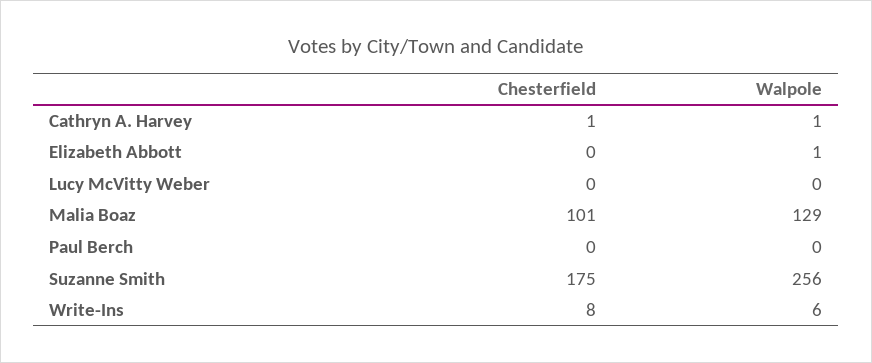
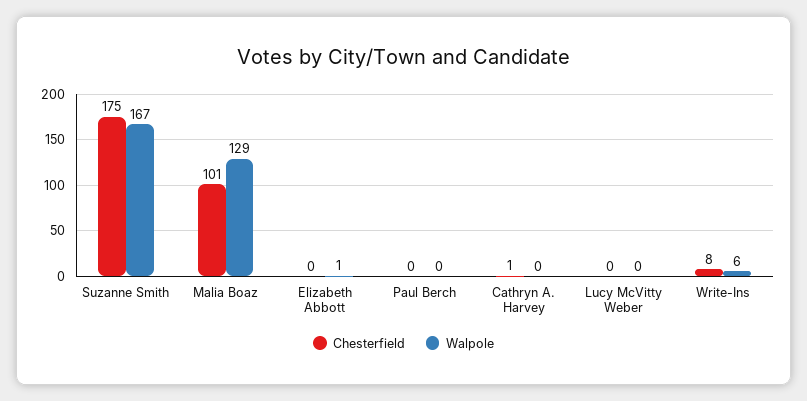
  {
    "Chesterfield": {
      "Cathryn A. Harvey": 1,
      "Elizabeth Abbott": 0,
      "Lucy McVitty Weber": 0,
      "Malia Boaz": 101,
      "Paul Berch": 0,
      "Suzanne Smith": 175,
      "Write-Ins": 8
    },
    "Walpole": {
-     "Cathryn A. Harvey": 1,
+     "Cathryn A. Harvey": 0,
      "Elizabeth Abbott": 1,
      "Lucy McVitty Weber": 0,
      "Malia Boaz": 129,
      "Paul Berch": 0,
-     "Suzanne Smith": 256,
+     "Suzanne Smith": 167,
      "Write-Ins": 6
    }
  }

